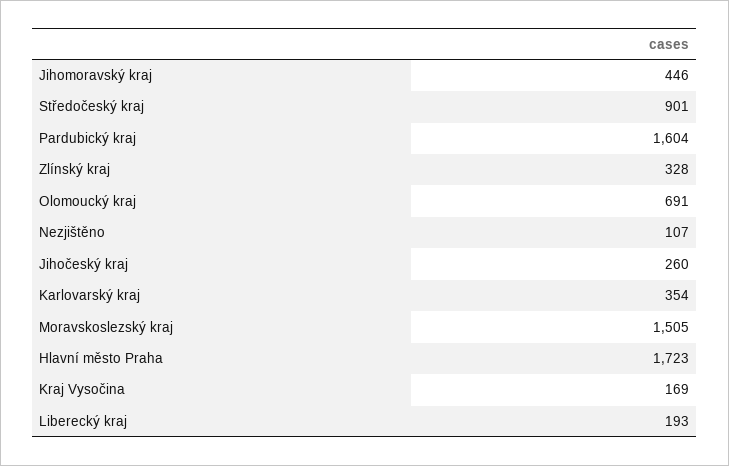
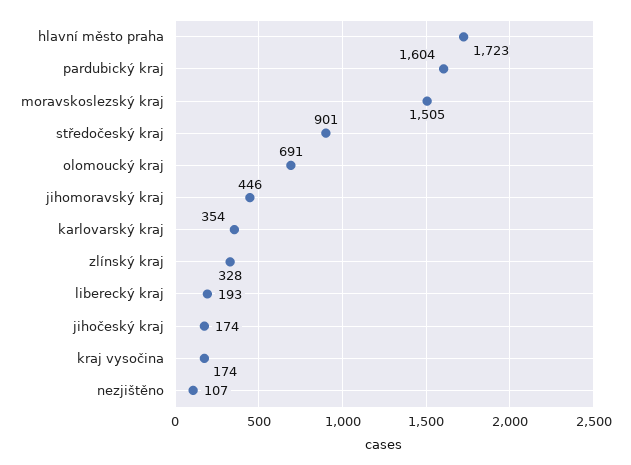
  {
    "Jihomoravský kraj": 446,
    "Středočeský kraj": 901,
    "Pardubický kraj": 1604,
    "Zlínský kraj": 328,
    "Olomoucký kraj": 691,
    "Nezjištěno": 107,
-   "Jihočeský kraj": 260,
+   "Jihočeský kraj": 174,
    "Karlovarský kraj": 354,
    "Moravskoslezský kraj": 1505,
    "Hlavní město Praha": 1723,
-   "Kraj Vysočina": 169,
+   "Kraj Vysočina": 174,
    "Liberecký kraj": 193
  }

